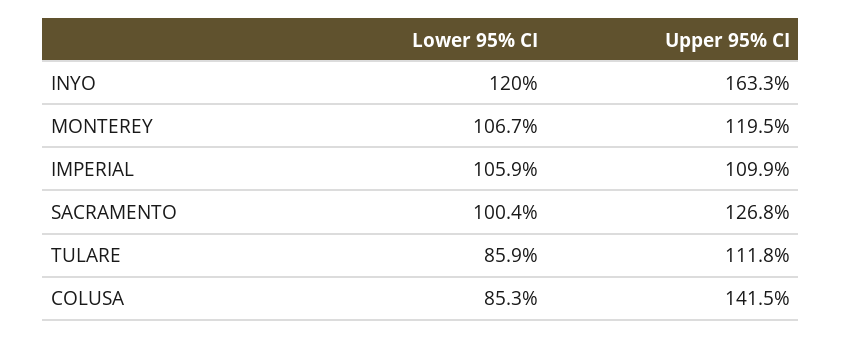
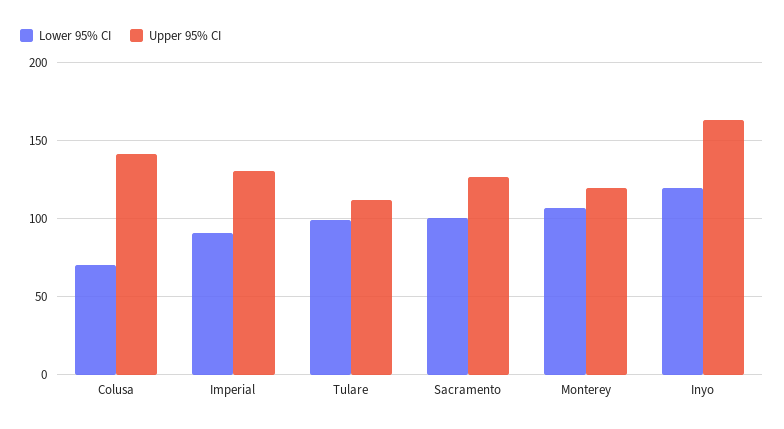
  {
    "Lower 95% CI": {
      "INYO": 120,
      "MONTEREY": 106.7,
-     "IMPERIAL": 105.9,
+     "IMPERIAL": 90,
      "SACRAMENTO": 100.4,
-     "TULARE": 85.9,
+     "TULARE": 100,
-     "COLUSA": 85.3
+     "COLUSA": 70
    },
    "Upper 95% CI": {
      "INYO": 163.3,
      "MONTEREY": 119.5,
-     "IMPERIAL": 109.9,
+     "IMPERIAL": 130,
      "SACRAMENTO": 126.8,
      "TULARE": 111.8,
      "COLUSA": 141.5
    }
  }

